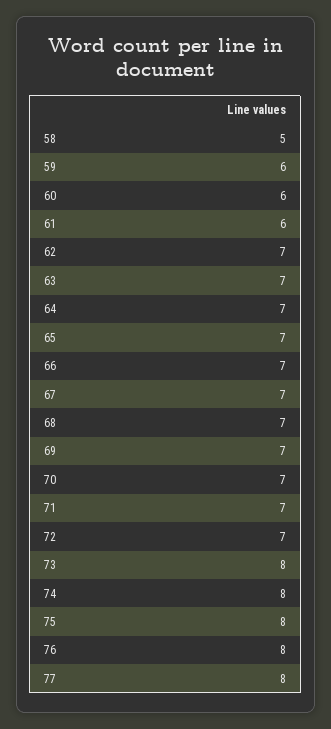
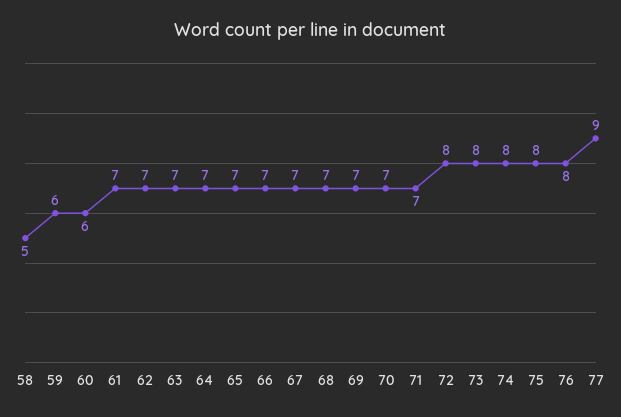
  {
    "58": 5,
    "59": 6,
    "60": 6,
-   "61": 6,
+   "61": 7,
    "62": 7,
    "63": 7,
    "64": 7,
    "65": 7,
    "66": 7,
    "67": 7,
    "68": 7,
    "69": 7,
    "70": 7,
    "71": 7,
-   "72": 7,
+   "72": 8,
    "73": 8,
    "74": 8,
    "75": 8,
    "76": 8,
-   "77": 8
+   "77": 9
  }

